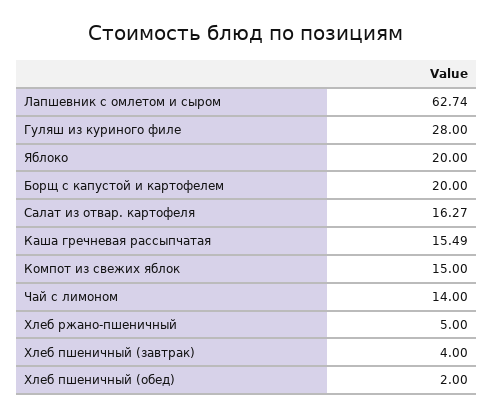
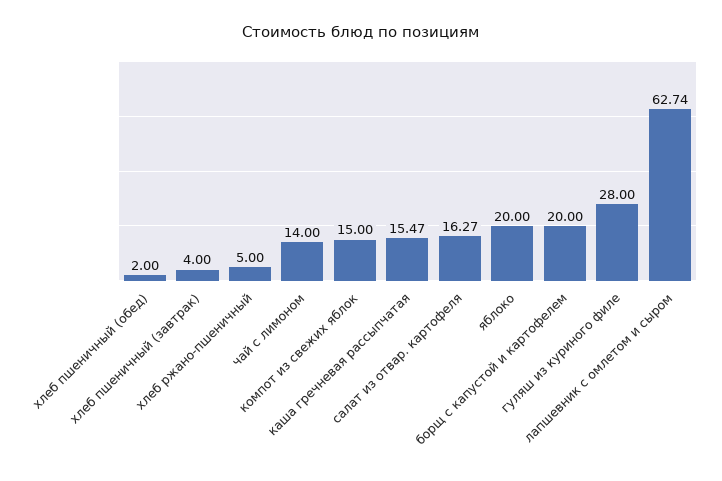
  {
    "Лапшевник с омлетом и сыром": 62.74,
    "Гуляш из куриного филе": 28,
    "Яблоко": 20,
    "Борщ с капустой и картофелем": 20,
    "Салат из отвар. картофеля": 16.27,
-   "Каша гречневая рассыпчатая": 15.49,
+   "Каша гречневая рассыпчатая": 15.47,
    "Компот из свежих яблок": 15,
    "Чай с лимоном": 14,
    "Хлеб ржано-пшеничный": 5,
    "Хлеб пшеничный (завтрак)": 4,
    "Хлеб пшеничный (обед)": 2
  }

